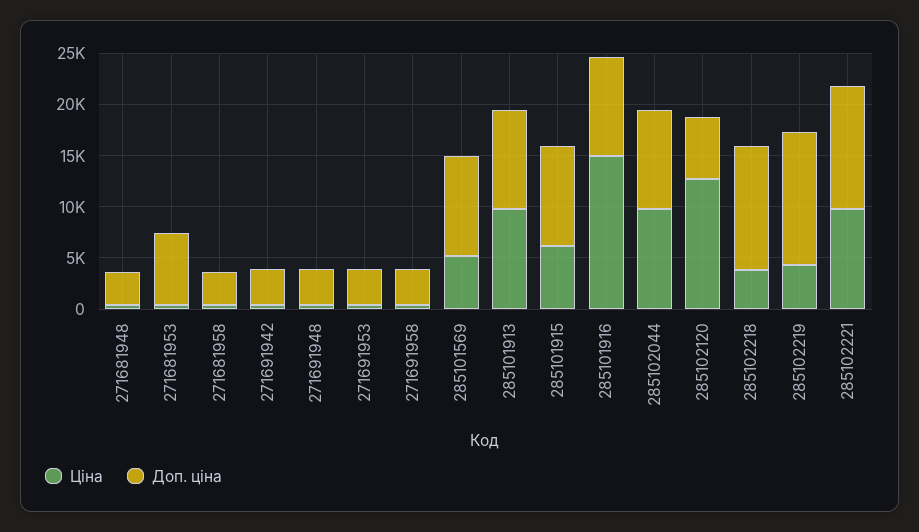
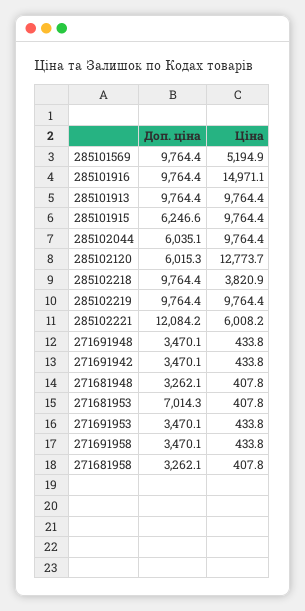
  {
    "Ціна": {
      "271681948": 407.8,
      "271681953": 407.8,
      "271681958": 407.8,
      "271691942": 433.8,
      "271691948": 433.8,
      "271691953": 433.8,
      "271691958": 433.8,
      "285101569": 5194.9,
      "285101913": 9764.4,
-     "285101915": 6000,
+     "285101915": 9764.4,
      "285101916": 14971.1,
      "285102044": 9764.4,
      "285102120": 12773.7,
      "285102218": 3820.9,
-     "285102219": 4000,
+     "285102219": 9764.4,
-     "285102221": 10000
+     "285102221": 6008.2
    },
    "Доп. ціна": {
      "271681948": 3262.1,
      "271681953": 7014.3,
      "271681958": 3262.1,
      "271691942": 3470.1,
      "271691948": 3470.1,
      "271691953": 3470.1,
      "271691958": 3470.1,
      "285101569": 9764.4,
      "285101913": 9764.4,
-     "285101915": 10000,
+     "285101915": 6246.6,
      "285101916": 9764.4,
-     "285102044": 10000,
+     "285102044": 6035.1,
      "285102120": 6015.3,
-     "285102218": 12000,
+     "285102218": 9764.4,
-     "285102219": 13000,
+     "285102219": 9764.4,
      "285102221": 12084.2
    }
  }

